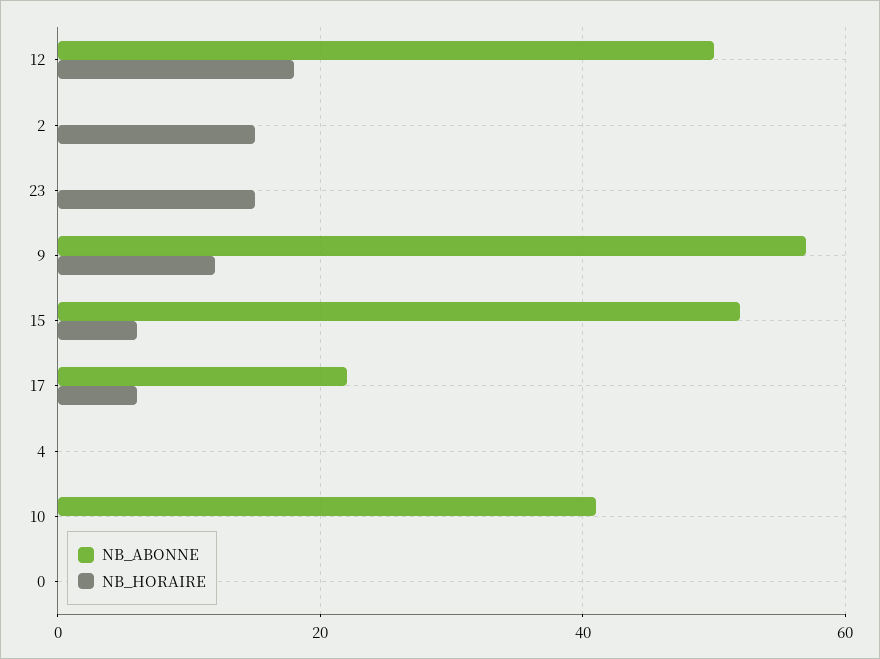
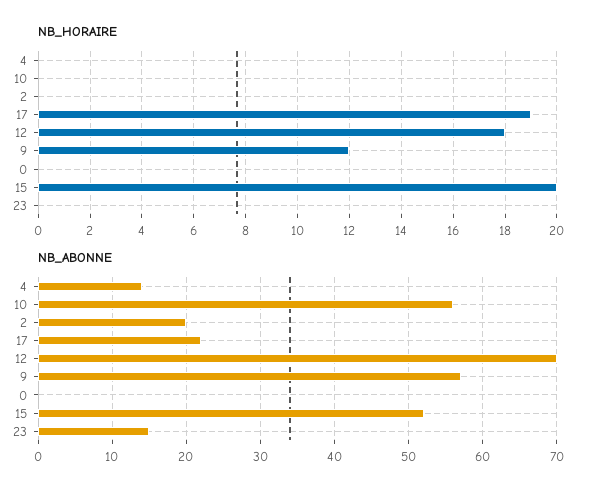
  {
    "NB_ABONNE": {
-     "12": 50,
+     "12": 70,
-     "2": 0,
+     "2": 20,
-     "23": 0,
+     "23": 15,
      "9": 57,
      "15": 52,
      "17": 22,
-     "4": 0,
+     "4": 14,
-     "10": 40,
+     "10": 56,
      "0": 0
    },
    "NB_HORAIRE": {
      "12": 18,
-     "2": 15,
+     "2": 0,
-     "23": 15,
+     "23": 0,
      "9": 12,
-     "15": 5,
+     "15": 20,
-     "17": 5,
+     "17": 19,
      "4": 0,
      "10": 0,
      "0": 0
    }
  }

